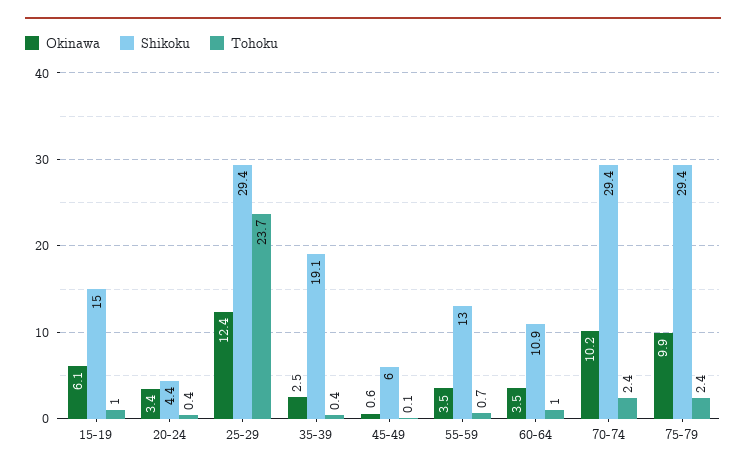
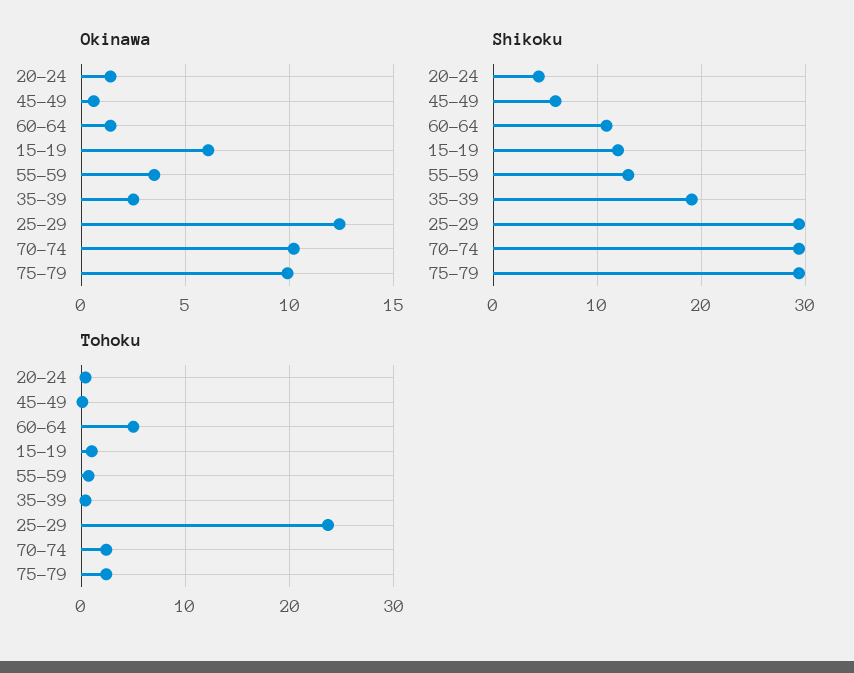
  {
    "Okinawa": {
      "15-19": 6.1,
-     "20-24": 3.4,
+     "20-24": 1.5,
      "25-29": 12.4,
      "35-39": 2.5,
      "45-49": 0.6,
      "55-59": 3.5,
-     "60-64": 3.5,
+     "60-64": 1.5,
      "70-74": 10.2,
      "75-79": 9.9
    },
    "Shikoku": {
-     "15-19": 15,
+     "15-19": 12,
      "20-24": 4.4,
      "25-29": 29.4,
      "35-39": 19.1,
      "45-49": 6,
      "55-59": 13,
      "60-64": 10.9,
      "70-74": 29.4,
      "75-79": 29.4
    },
    "Tohoku": {
      "15-19": 1,
      "20-24": 0.4,
      "25-29": 23.7,
      "35-39": 0.4,
      "45-49": 0.1,
      "55-59": 0.7,
-     "60-64": 1,
+     "60-64": 5,
      "70-74": 2.4,
      "75-79": 2.4
    }
  }

